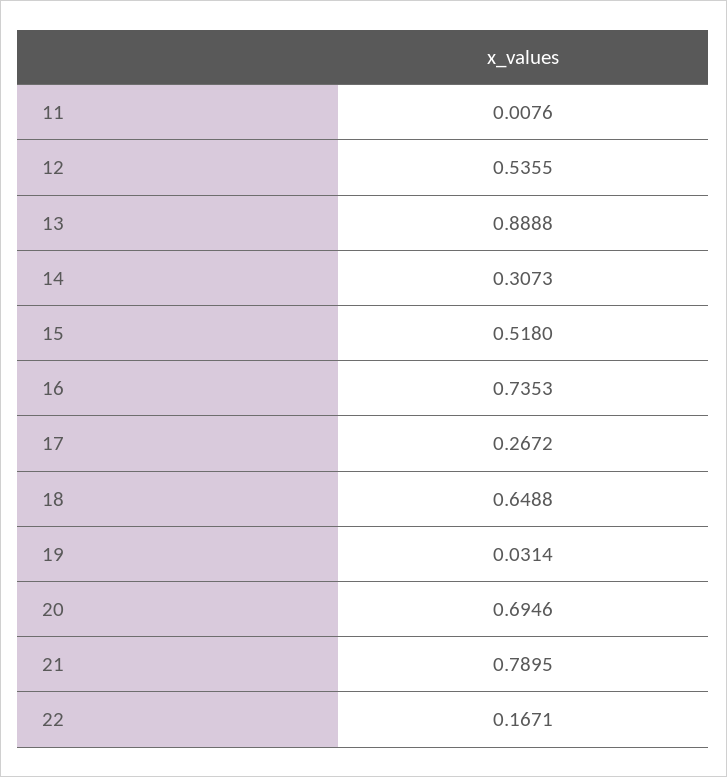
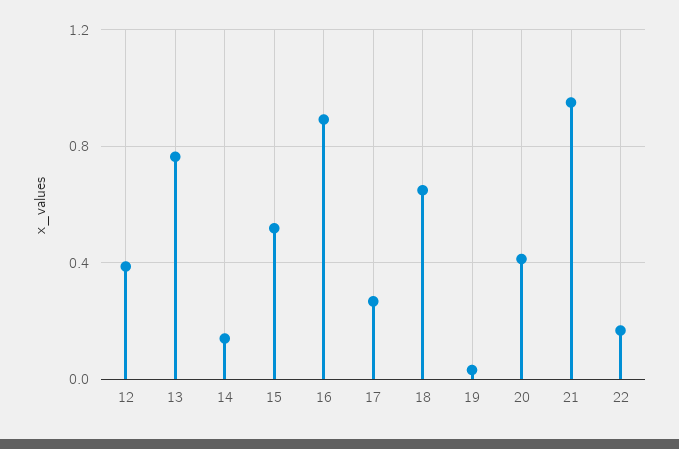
  {
-   "11": 0.0076,
-   "12": 0.5355,
+   "12": 0.4,
-   "13": 0.8888,
+   "13": 0.75,
-   "14": 0.3073,
+   "14": 0.15,
    "15": 0.518,
-   "16": 0.7353,
+   "16": 0.9,
    "17": 0.2672,
    "18": 0.6488,
    "19": 0.0314,
-   "20": 0.6946,
+   "20": 0.4,
-   "21": 0.7895,
+   "21": 0.95,
    "22": 0.1671
  }

